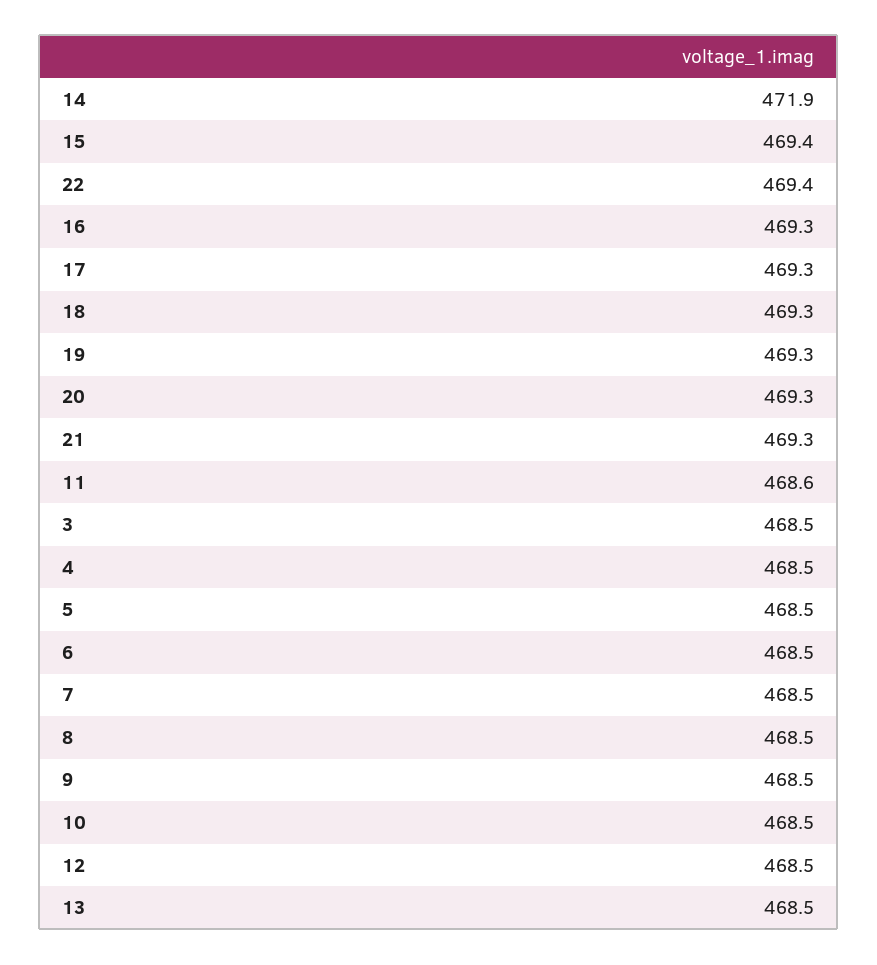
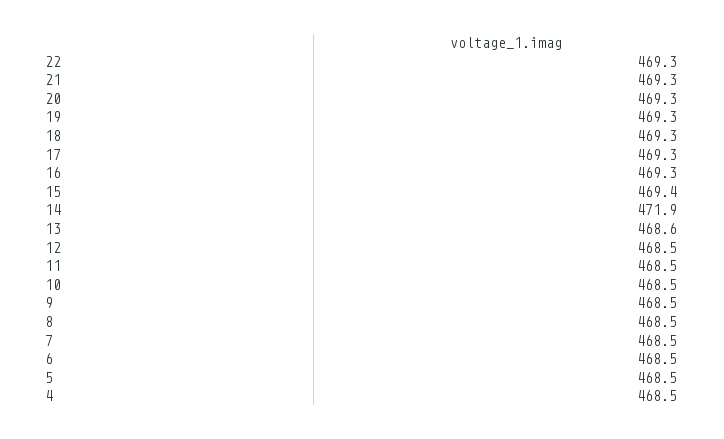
  {
    "14": 471.9,
    "15": 469.4,
-   "22": 469.4,
+   "22": 469.3,
    "16": 469.3,
    "17": 469.3,
    "18": 469.3,
    "19": 469.3,
    "20": 469.3,
    "21": 469.3,
-   "11": 468.6,
+   "11": 468.5,
-   "3": 468.5,
    "4": 468.5,
    "5": 468.5,
    "6": 468.5,
    "7": 468.5,
    "8": 468.5,
    "9": 468.5,
    "10": 468.5,
    "12": 468.5,
-   "13": 468.5
+   "13": 468.6
  }

